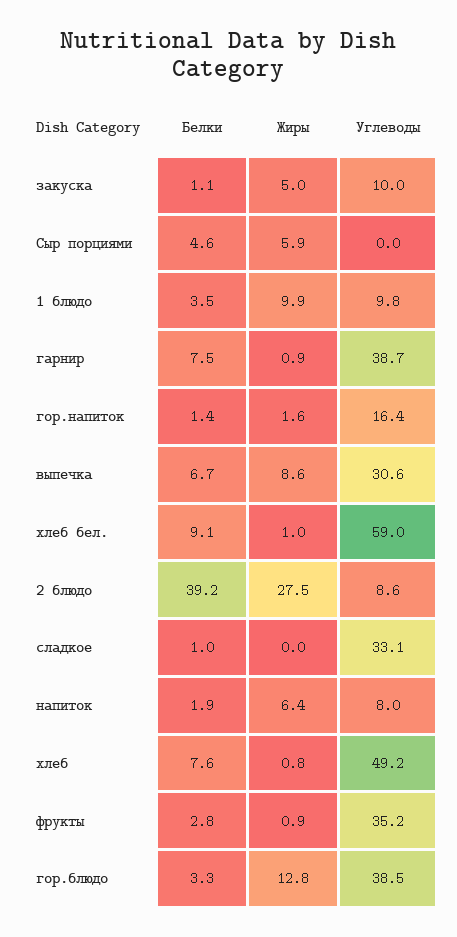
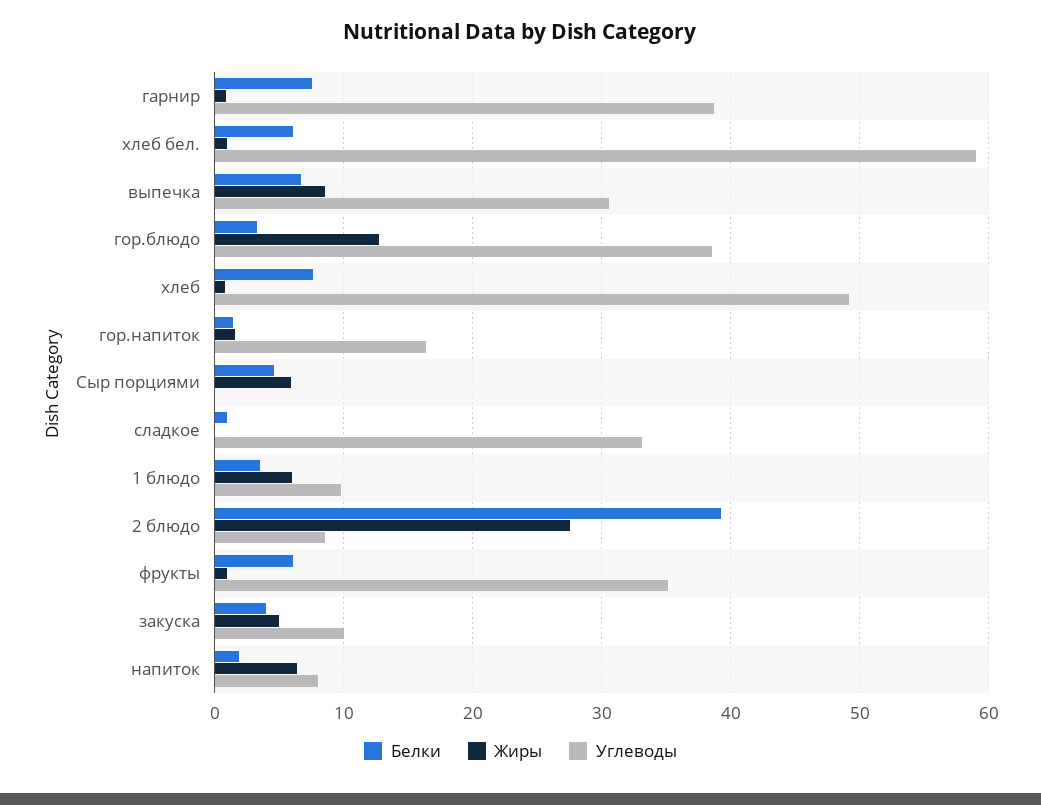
  {
    "Белки": {
-     "закуска": 1.1,
+     "закуска": 4,
      "Сыр порциями": 4.6,
      "1 блюдо": 3.5,
      "гарнир": 7.5,
      "гор.напиток": 1.4,
      "выпечка": 6.7,
-     "хлеб бел.": 9.1,
+     "хлеб бел.": 6,
      "2 блюдо": 39.2,
      "сладкое": 1,
      "напиток": 1.9,
      "хлеб": 7.6,
-     "фрукты": 2.8,
+     "фрукты": 6,
      "гор.блюдо": 3.3
    },
    "Жиры": {
      "закуска": 5,
      "Сыр порциями": 5.9,
-     "1 блюдо": 9.9,
+     "1 блюдо": 6,
      "гарнир": 0.9,
      "гор.напиток": 1.6,
      "выпечка": 8.6,
      "хлеб бел.": 1,
      "2 блюдо": 27.5,
      "сладкое": 0,
      "напиток": 6.4,
      "хлеб": 0.8,
      "фрукты": 0.9,
      "гор.блюдо": 12.8
    },
    "Углеводы": {
      "закуска": 10,
      "Сыр порциями": 0,
      "1 блюдо": 9.8,
      "гарнир": 38.7,
      "гор.напиток": 16.4,
      "выпечка": 30.6,
      "хлеб бел.": 59,
      "2 блюдо": 8.6,
      "сладкое": 33.1,
      "напиток": 8,
      "хлеб": 49.2,
      "фрукты": 35.2,
      "гор.блюдо": 38.5
    }
  }

